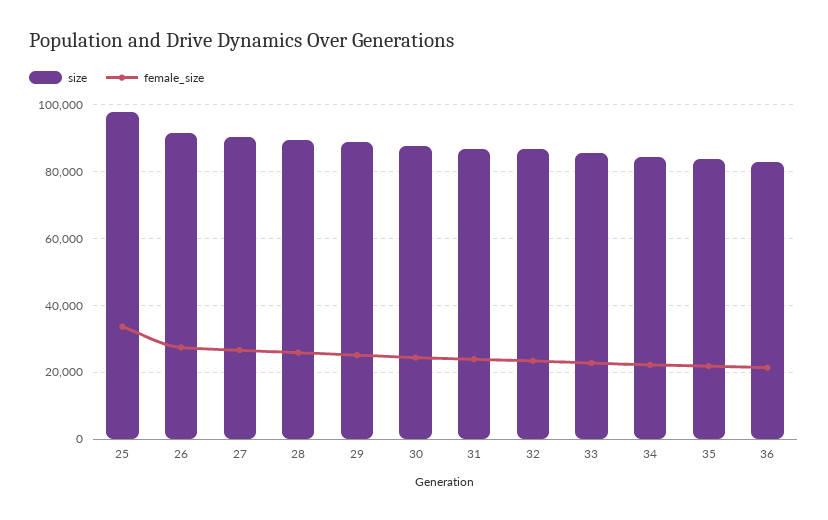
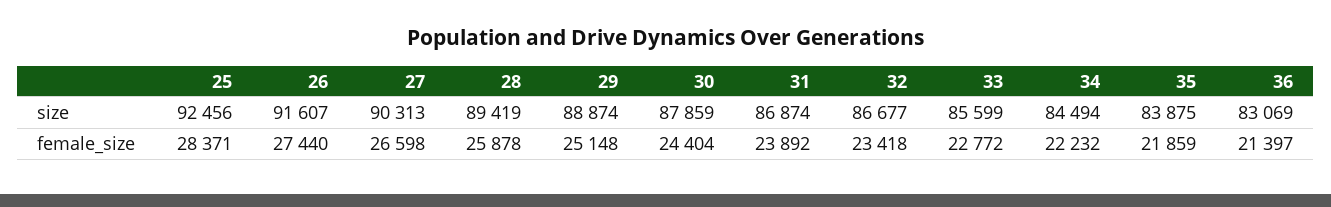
  {
    "size": {
-     "25": 98000,
+     "25": 92456,
      "26": 91607,
      "27": 90313,
      "28": 89419,
      "29": 88874,
      "30": 87859,
      "31": 86874,
      "32": 86677,
      "33": 85599,
      "34": 84494,
      "35": 83875,
      "36": 83069
    },
    "female_size": {
-     "25": 34000,
+     "25": 28371,
      "26": 27440,
      "27": 26598,
      "28": 25878,
      "29": 25148,
      "30": 24404,
      "31": 23892,
      "32": 23418,
      "33": 22772,
      "34": 22232,
      "35": 21859,
      "36": 21397
    }
  }

